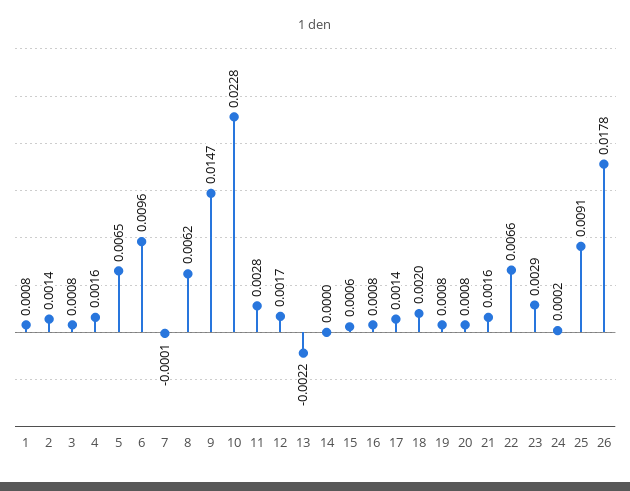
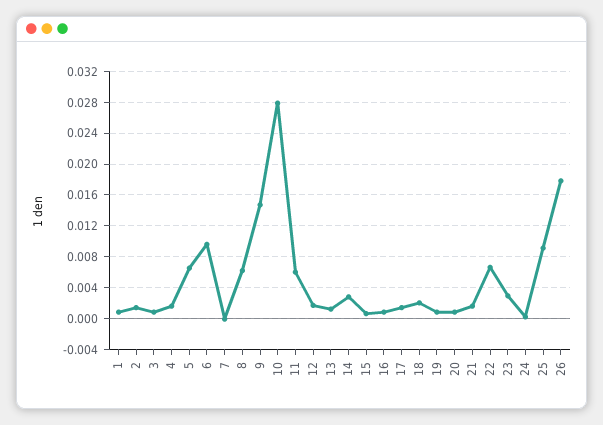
  {
    "1": 0.0008,
    "2": 0.0014,
    "3": 0.0008,
    "4": 0.0016,
    "5": 0.0065,
    "6": 0.0096,
    "7": -0.0001,
    "8": 0.0062,
    "9": 0.0147,
-   "10": 0.0228,
+   "10": 0.028,
-   "11": 0.0028,
+   "11": 0.006,
    "12": 0.0017,
-   "13": -0.0022,
+   "13": 0.001,
-   "14": 0,
+   "14": 0.003,
    "15": 0.0006,
    "16": 0.0008,
    "17": 0.0014,
    "18": 0.002,
    "19": 0.0008,
    "20": 0.0008,
    "21": 0.0016,
    "22": 0.0066,
    "23": 0.0029,
    "24": 0.0002,
    "25": 0.0091,
    "26": 0.0178
  }

